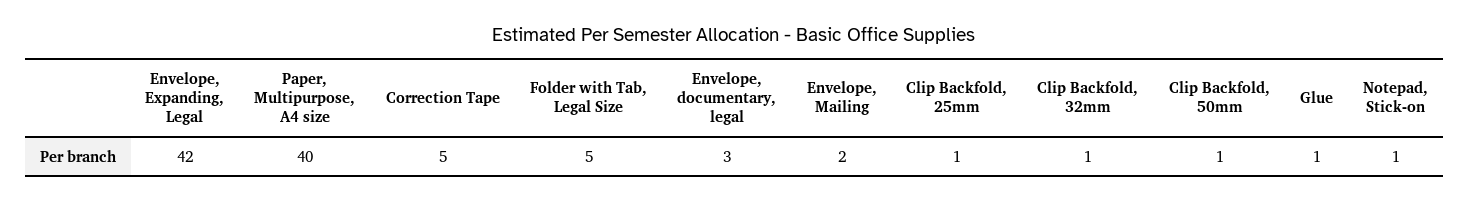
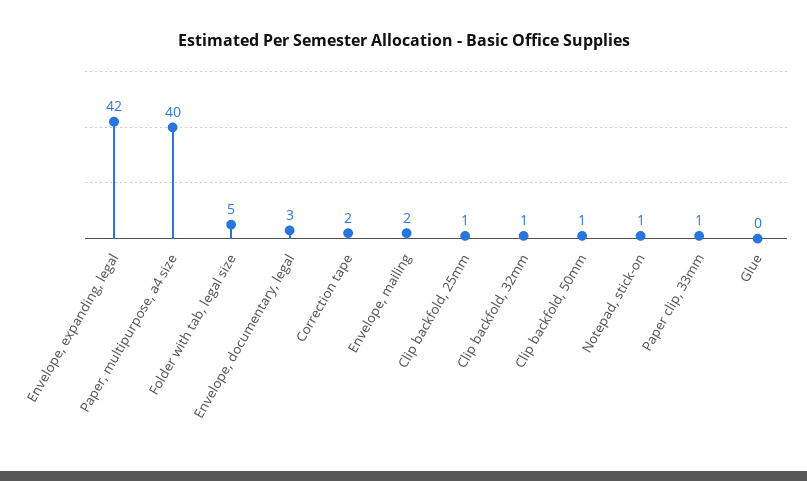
  {
    "Envelope, Expanding, Legal": 42,
    "Paper, Multipurpose, A4 size": 40,
-   "Correction Tape": 5,
+   "Correction Tape": 2,
    "Folder with Tab, Legal Size": 5,
    "Envelope, documentary, legal": 3,
    "Envelope, Mailing": 2,
    "Clip Backfold, 25mm": 1,
    "Clip Backfold, 32mm": 1,
    "Clip Backfold, 50mm": 1,
-   "Glue": 1,
+   "Glue": 0,
-   "Notepad, Stick-on": 1
+   "Notepad, Stick-on": 1,
+   "Paper clip, 33mm": 1
  }

